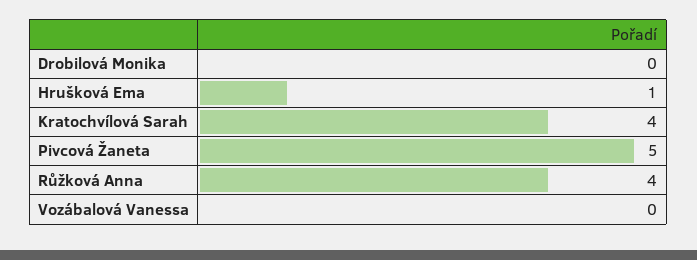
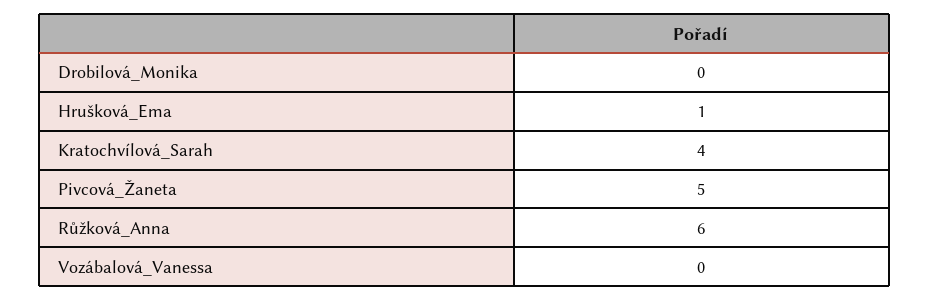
  {
    "Drobilová Monika": 0,
    "Hrušková Ema": 1,
    "Kratochvílová Sarah": 4,
    "Pivcová Žaneta": 5,
-   "Růžková Anna": 4,
+   "Růžková Anna": 6,
    "Vozábalová Vanessa": 0
  }

